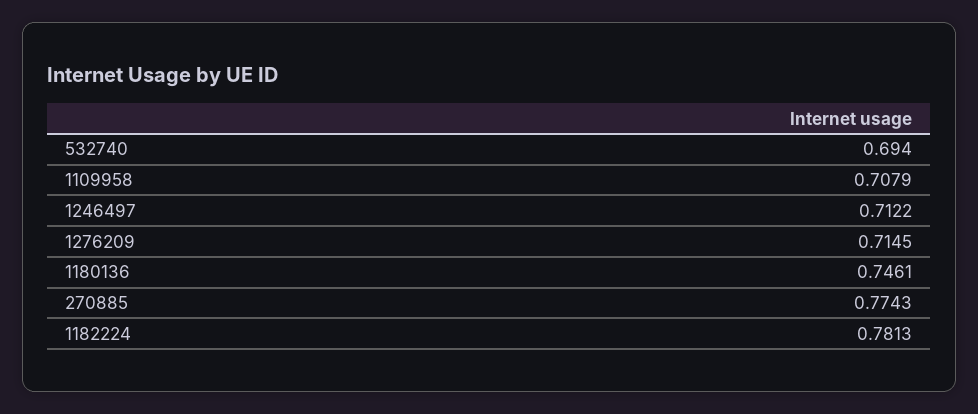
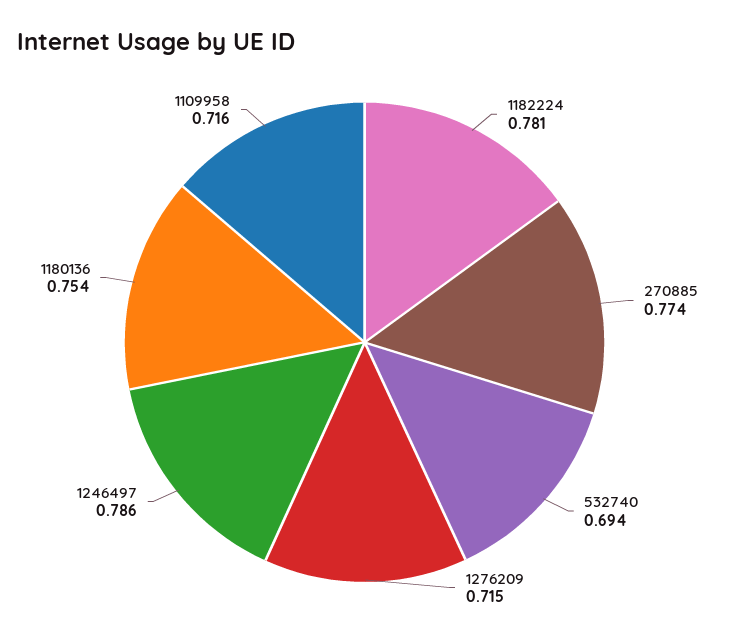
  {
    "532740": 0.694,
-   "1109958": 0.7079,
+   "1109958": 0.716,
-   "1246497": 0.7122,
+   "1246497": 0.786,
    "1276209": 0.7145,
-   "1180136": 0.7461,
+   "1180136": 0.754,
    "270885": 0.7743,
    "1182224": 0.7813
  }

